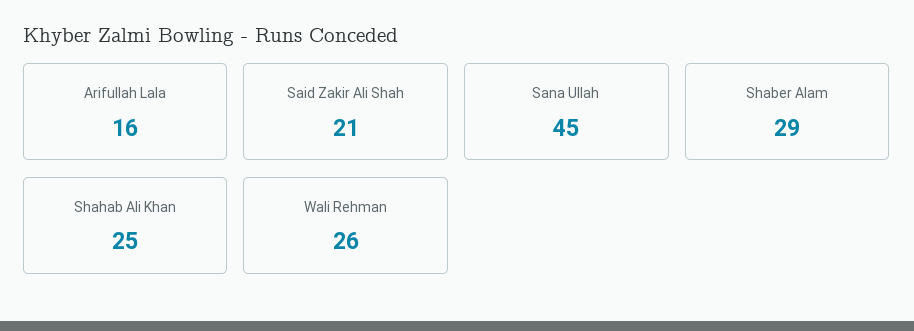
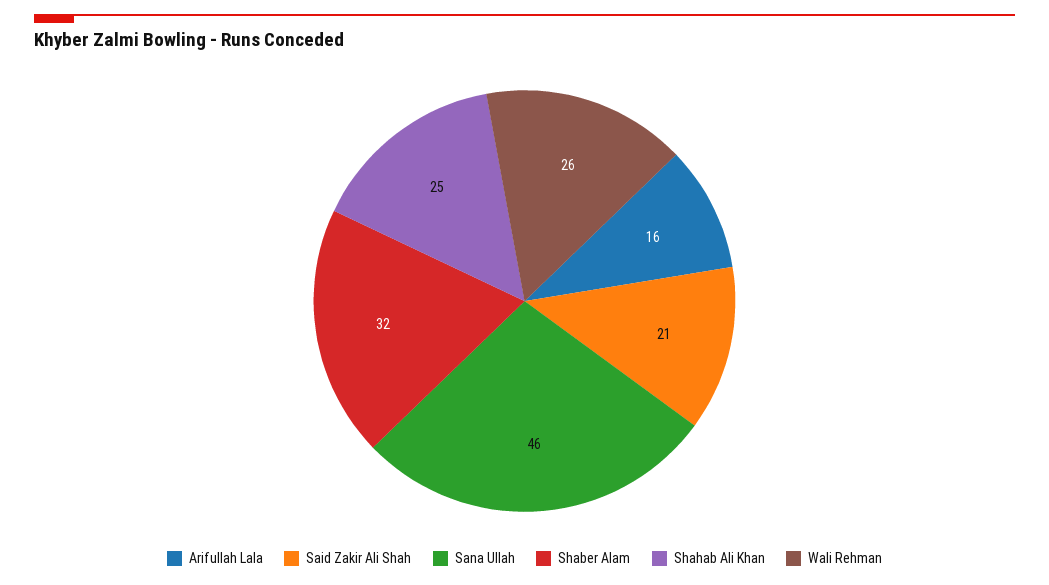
  {
    "Arifullah Lala": 16,
    "Said Zakir Ali Shah": 21,
-   "Sana Ullah": 45,
+   "Sana Ullah": 46,
-   "Shaber Alam": 29,
+   "Shaber Alam": 32,
    "Shahab Ali Khan": 25,
    "Wali Rehman": 26
  }

